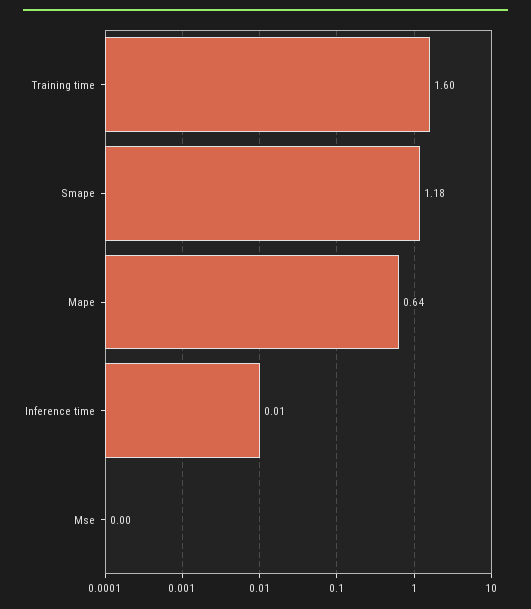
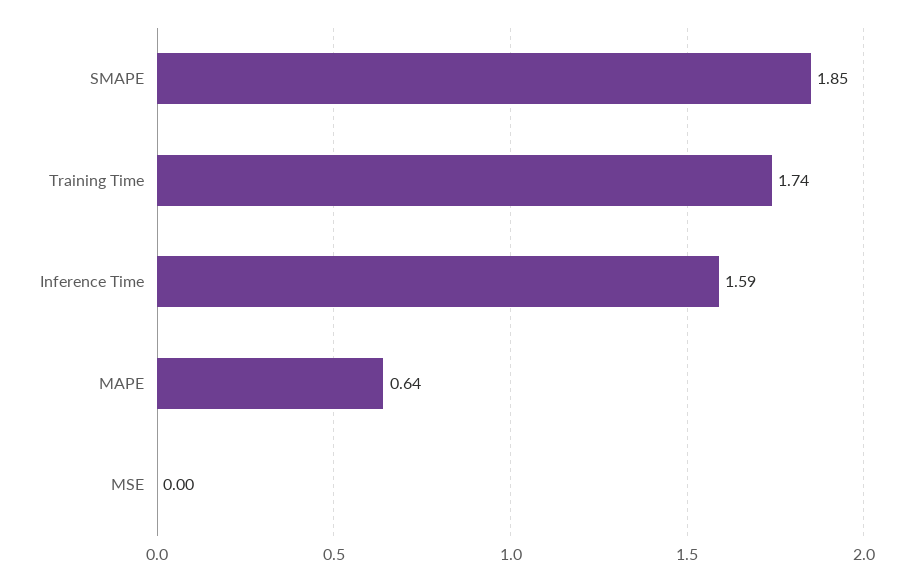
  {
-   "Training time": 1.6,
+   "Training time": 1.74,
-   "Smape": 1.18,
+   "Smape": 1.85,
    "Mape": 0.64,
-   "Inference time": 0.01,
+   "Inference time": 1.59,
    "Mse": 0
  }

